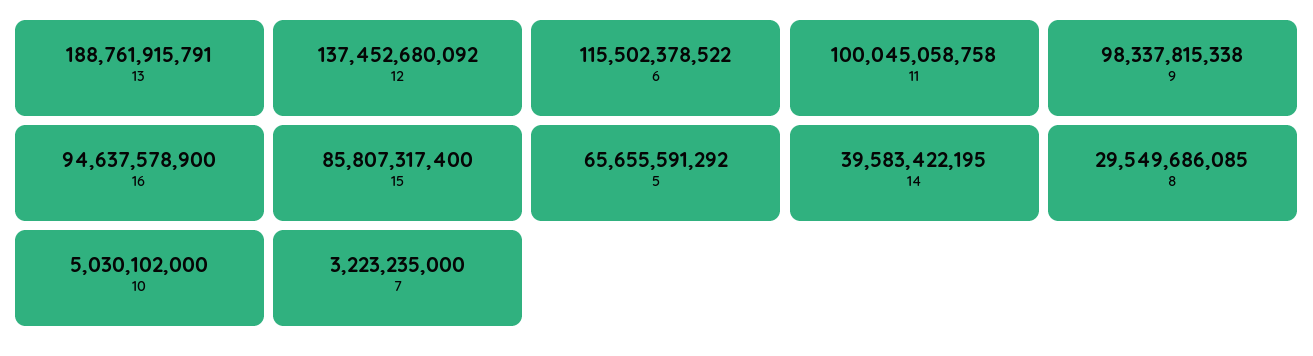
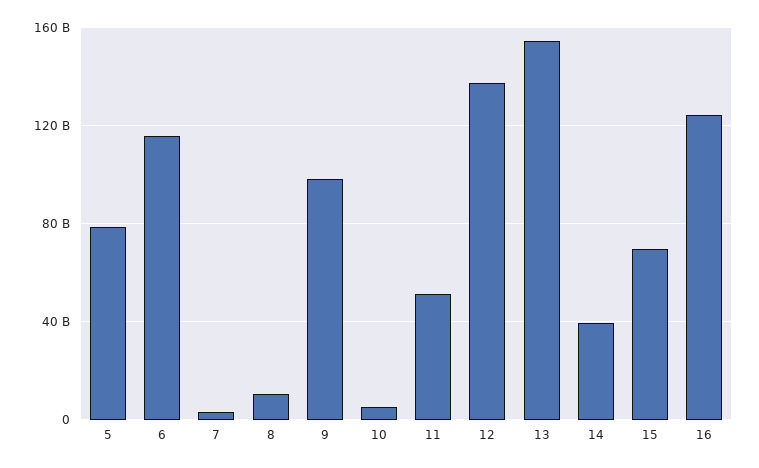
  {
-   "13": 188761915791,
+   "13": 155000000000,
    "12": 137452680092,
    "6": 115502378522,
-   "11": 100045058758,
+   "11": 50000000000,
    "9": 98337815338,
-   "16": 94637578900,
+   "16": 125000000000,
-   "15": 85807317400,
+   "15": 70000000000,
-   "5": 65655591292,
+   "5": 80000000000,
    "14": 39583422195,
-   "8": 29549686085,
+   "8": 10000000000,
    "10": 5030102000,
    "7": 3223235000
  }

